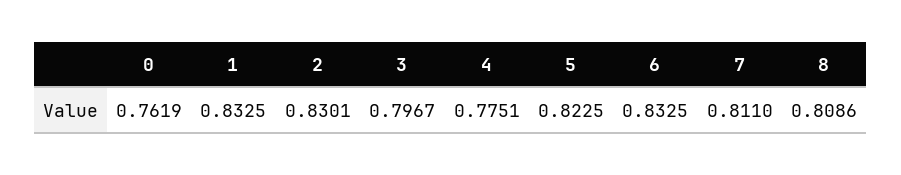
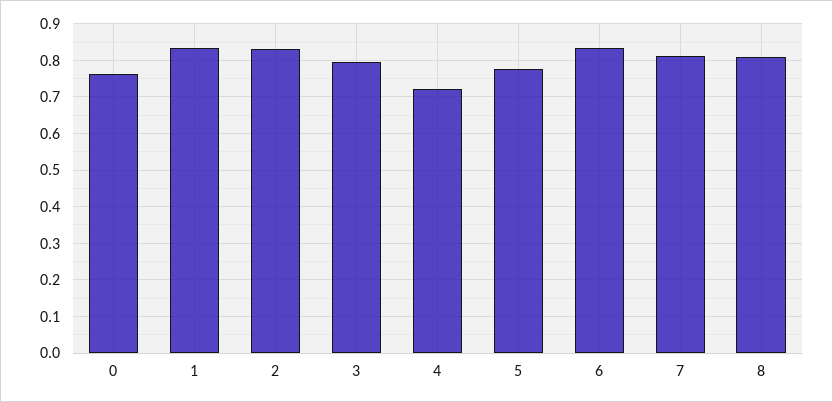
  {
    "0": 0.7619,
    "1": 0.8325,
    "2": 0.8301,
    "3": 0.7967,
-   "4": 0.7751,
+   "4": 0.72,
-   "5": 0.8225,
+   "5": 0.78,
    "6": 0.8325,
    "7": 0.811,
    "8": 0.8086
  }

